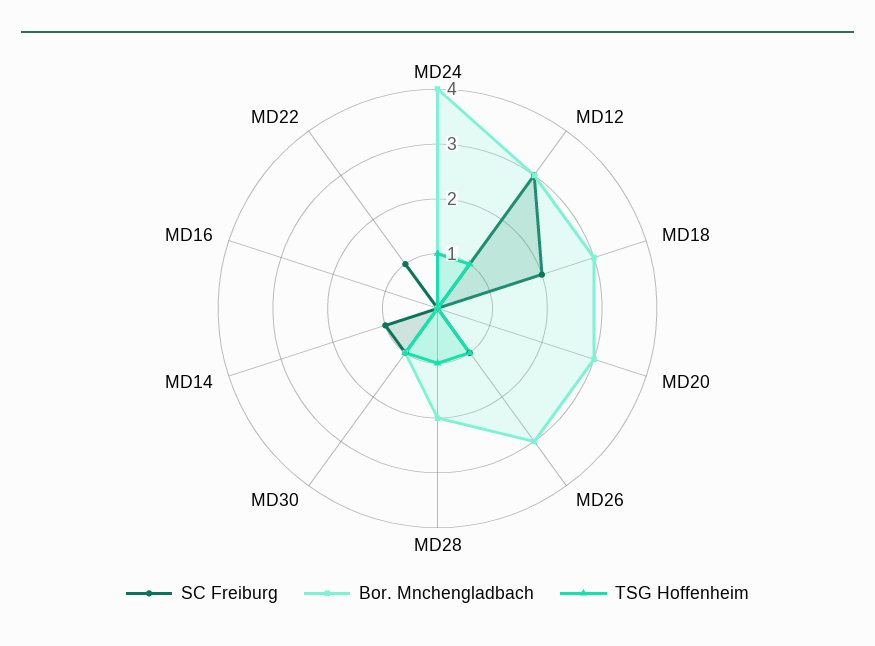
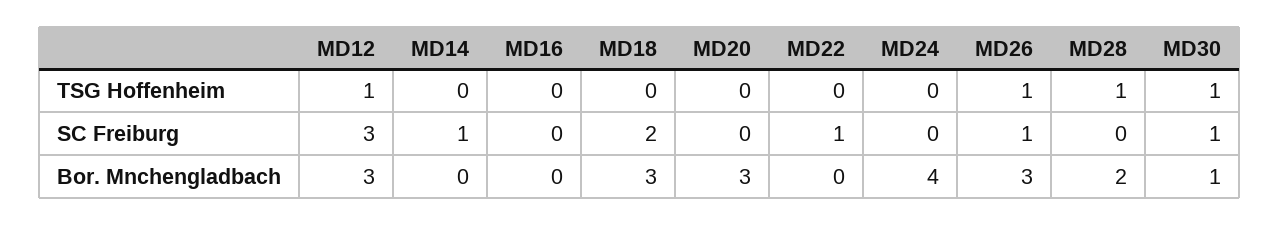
  {
    "SC Freiburg": {
      "MD24": 0,
      "MD12": 3,
      "MD18": 2,
      "MD20": 0,
      "MD26": 1,
      "MD28": 0,
      "MD30": 1,
      "MD14": 1,
      "MD16": 0,
      "MD22": 1
    },
    "Bor. Mnchengladbach": {
      "MD24": 4,
      "MD12": 3,
      "MD18": 3,
      "MD20": 3,
      "MD26": 3,
      "MD28": 2,
      "MD30": 1,
      "MD14": 0,
      "MD16": 0,
      "MD22": 0
    },
    "TSG Hoffenheim": {
-     "MD24": 1,
+     "MD24": 0,
      "MD12": 1,
      "MD18": 0,
      "MD20": 0,
      "MD26": 1,
      "MD28": 1,
      "MD30": 1,
      "MD14": 0,
      "MD16": 0,
      "MD22": 0
    }
  }

